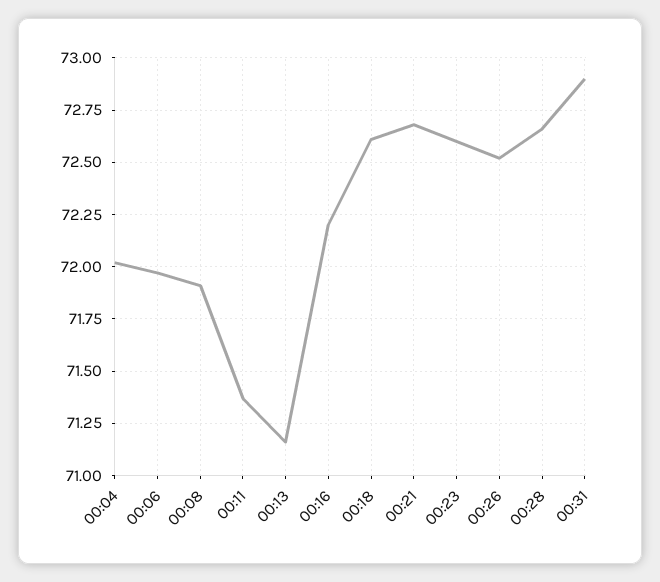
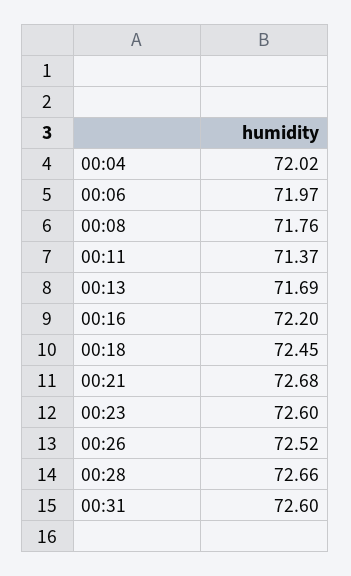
  {
    "00:04": 72.02,
    "00:06": 71.97,
-   "00:08": 71.9,
+   "00:08": 71.76,
    "00:11": 71.37,
-   "00:13": 71.15,
+   "00:13": 71.69,
    "00:16": 72.2,
-   "00:18": 72.6,
+   "00:18": 72.45,
    "00:21": 72.68,
    "00:23": 72.6,
    "00:26": 72.52,
    "00:28": 72.66,
-   "00:31": 72.9
+   "00:31": 72.6
  }

